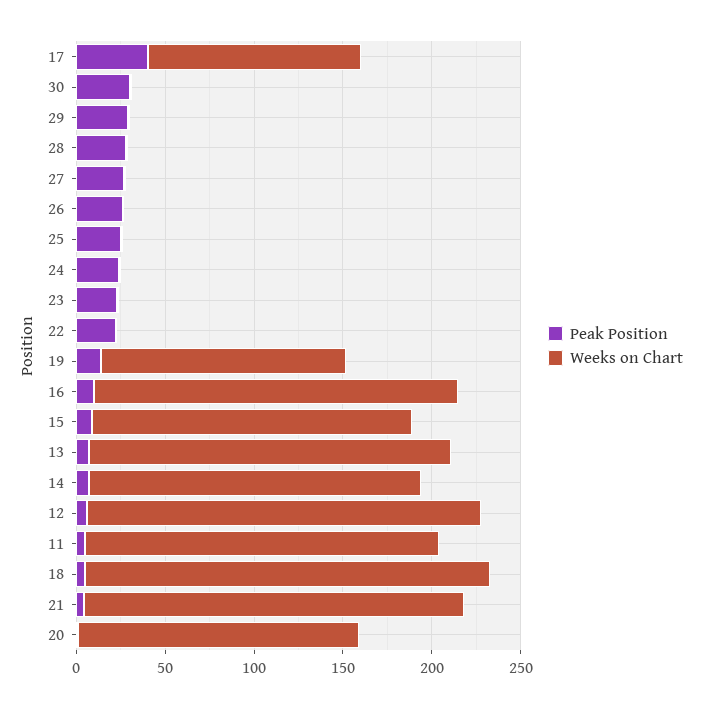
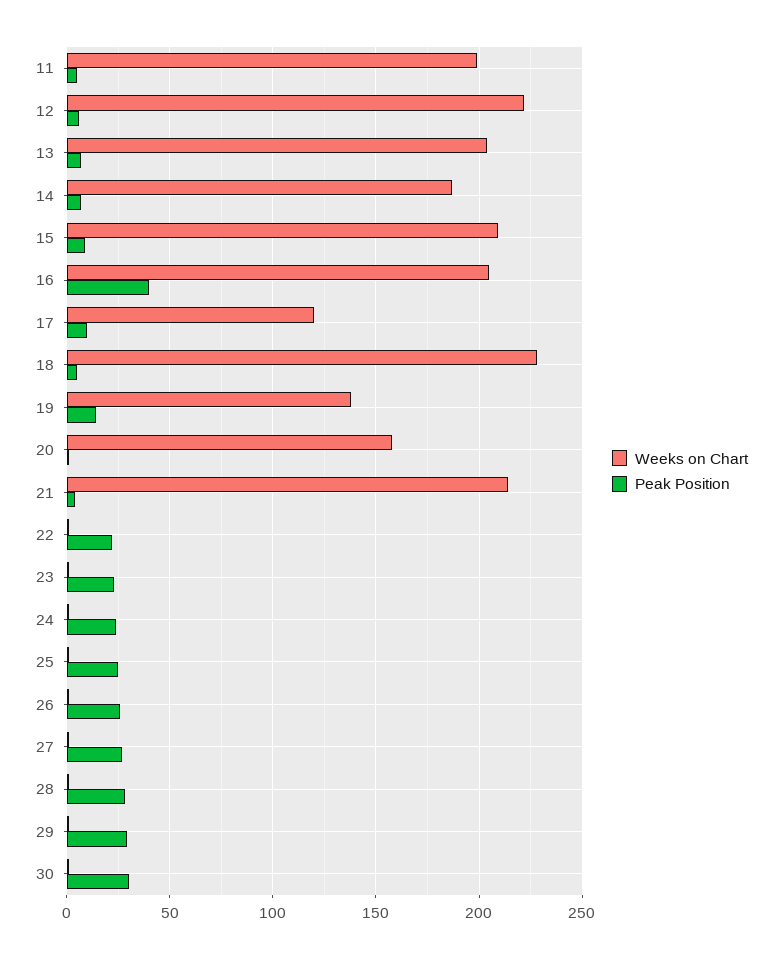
  {
    "Peak Position": {
-     "17": 40,
+     "17": 10,
      "30": 30,
      "29": 30,
      "28": 30,
      "27": 25,
      "26": 25,
      "25": 25,
      "24": 25,
      "23": 25,
      "22": 20,
      "19": 15,
-     "16": 10,
+     "16": 40,
      "15": 10,
      "13": 5,
      "14": 5,
      "12": 5,
      "11": 5,
      "18": 5,
      "21": 5,
      "20": 0
    },
    "Weeks on Chart": {
      "17": 120,
      "30": 0,
      "29": 0,
      "28": 0,
      "27": 0,
      "26": 0,
      "25": 0,
      "24": 0,
      "23": 0,
      "22": 0,
      "19": 140,
      "16": 205,
-     "15": 180,
+     "15": 210,
      "13": 205,
      "14": 185,
      "12": 220,
      "11": 200,
      "18": 230,
      "21": 215,
      "20": 160
    }
  }

